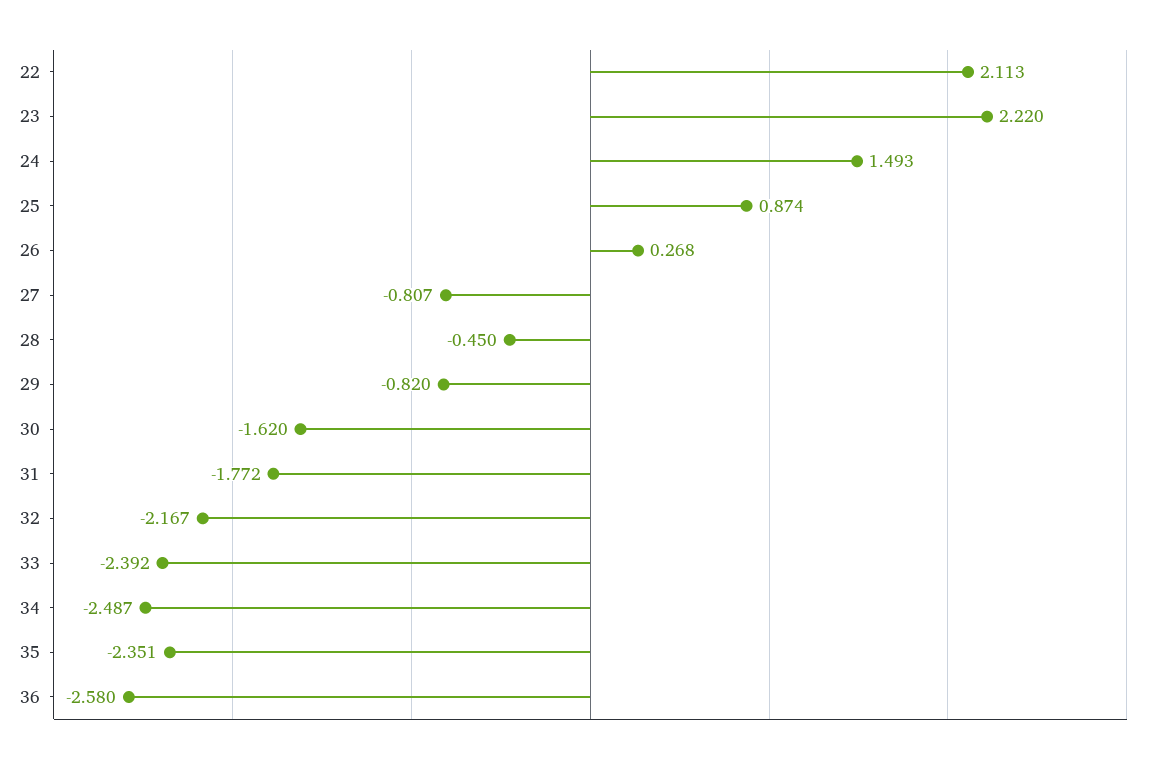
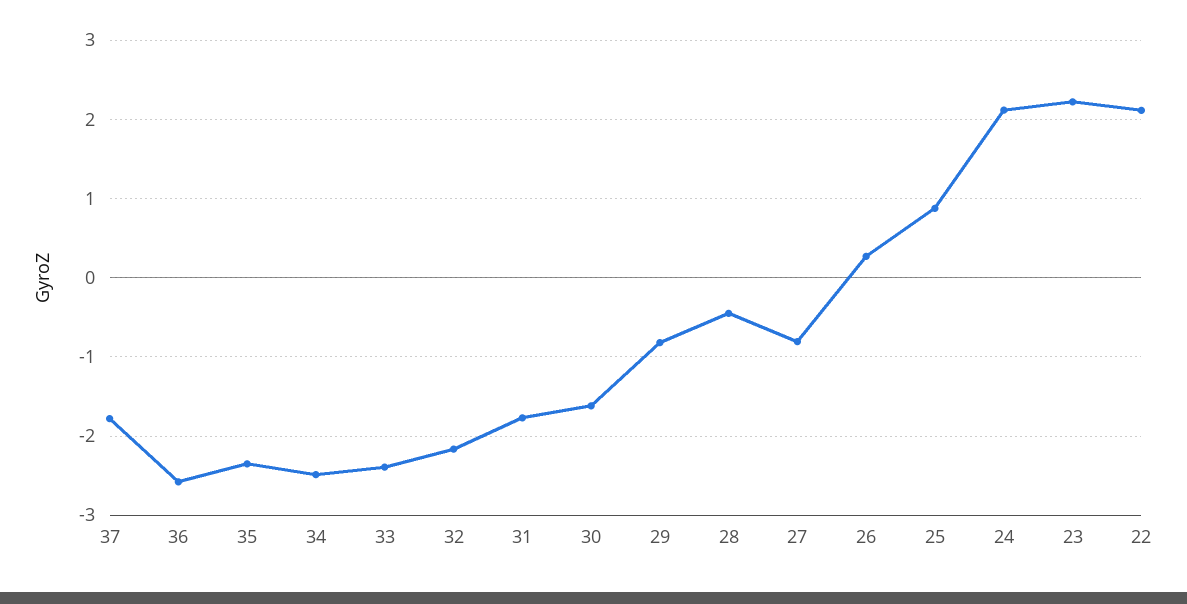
  {
    "22": 2.113,
    "23": 2.22,
-   "24": 1.493,
+   "24": 2.1,
    "25": 0.874,
    "26": 0.268,
    "27": -0.807,
    "28": -0.45,
    "29": -0.82,
    "30": -1.62,
    "31": -1.772,
    "32": -2.167,
    "33": -2.392,
    "34": -2.487,
    "35": -2.351,
-   "36": -2.58
+   "36": -2.58,
+   "37": -1.8
  }

